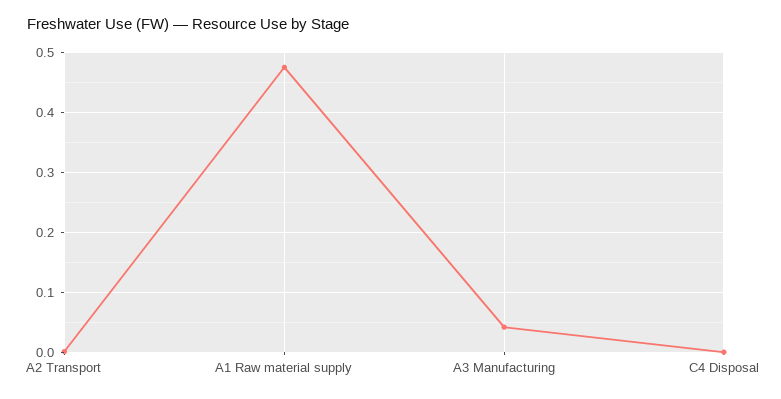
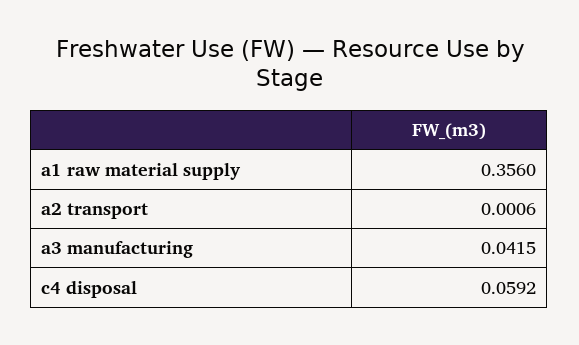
  {
    "A2 Transport": 0.0006,
-   "A1 Raw material supply": 0.48,
+   "A1 Raw material supply": 0.356,
    "A3 Manufacturing": 0.0415,
-   "C4 Disposal": 0
+   "C4 Disposal": 0.0592
  }

